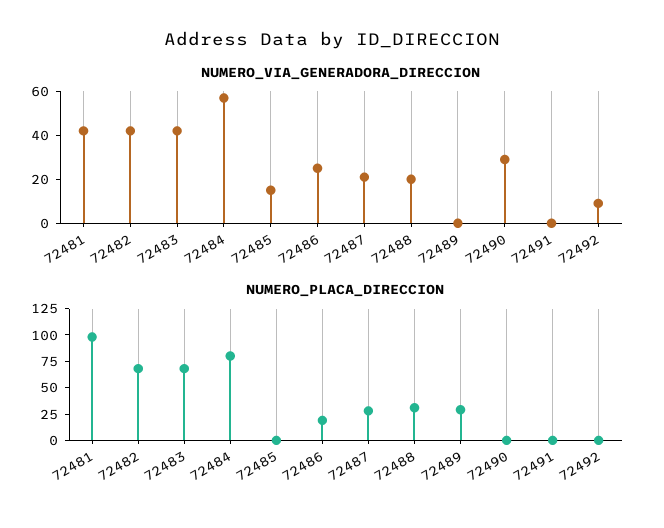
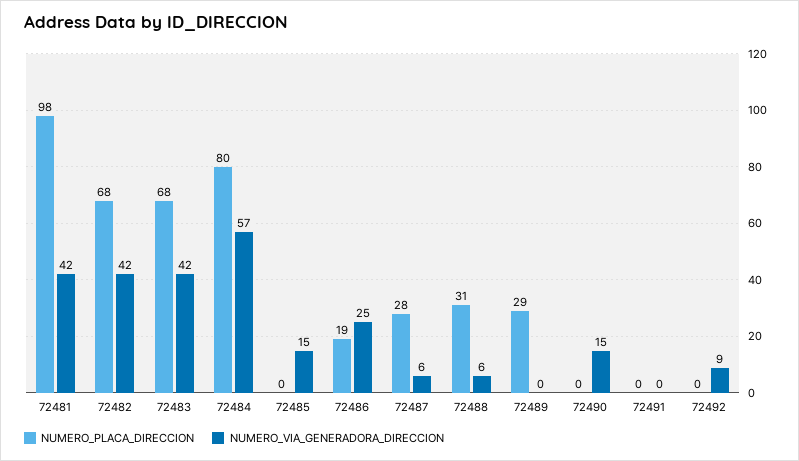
  {
    "NUMERO_VIA_GENERADORA_DIRECCION": {
      "72481": 42,
      "72482": 42,
      "72483": 42,
      "72484": 57,
      "72485": 15,
      "72486": 25,
-     "72487": 20,
+     "72487": 6,
-     "72488": 20,
+     "72488": 6,
      "72489": 0,
-     "72490": 30,
+     "72490": 15,
      "72491": 0,
      "72492": 9
    },
    "NUMERO_PLACA_DIRECCION": {
      "72481": 98,
      "72482": 68,
      "72483": 68,
      "72484": 80,
      "72485": 0,
      "72486": 19,
      "72487": 28,
      "72488": 31,
      "72489": 29,
      "72490": 0,
      "72491": 0,
      "72492": 0
    }
  }

